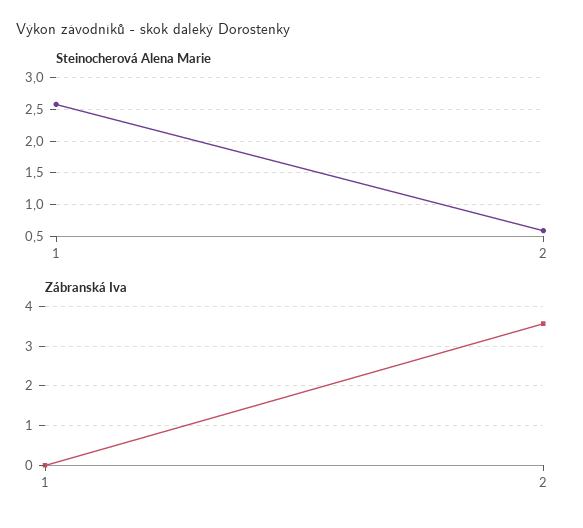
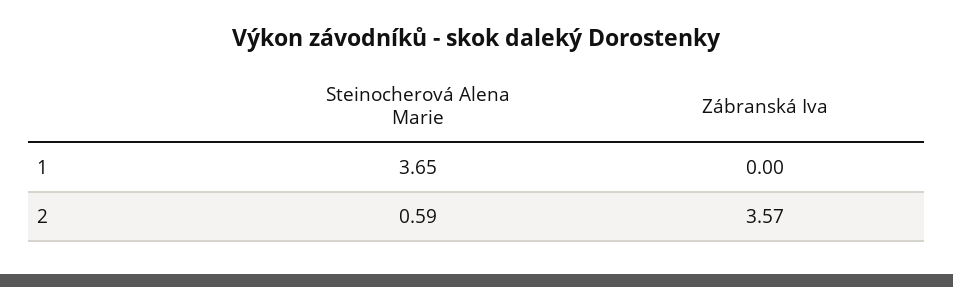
  {
    "Steinocherová Alena Marie": {
-     "1": 2.6,
+     "1": 3.65,
      "2": 0.59
    },
    "Zábranská Iva": {
      "1": 0,
      "2": 3.57
    }
  }

